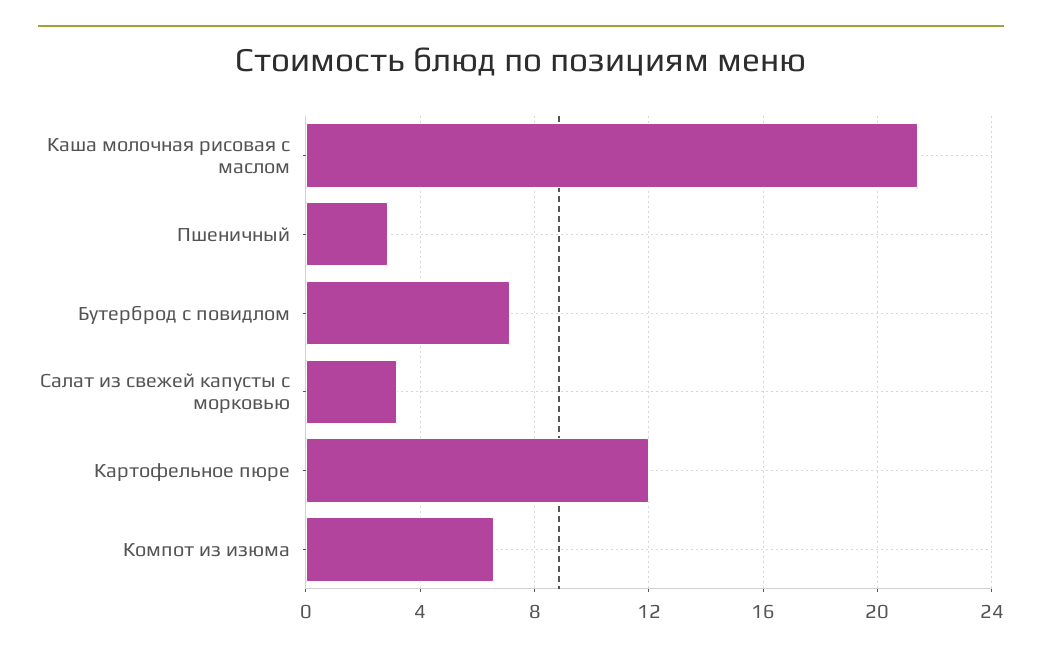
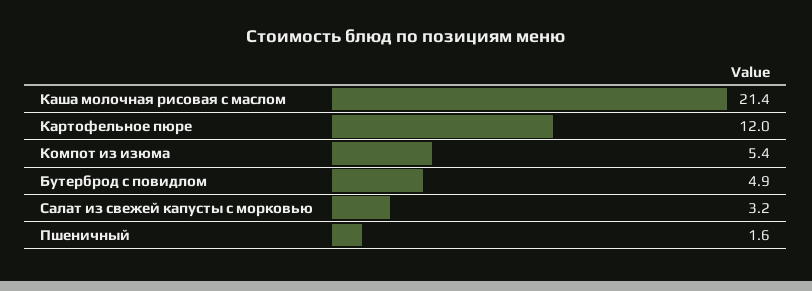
  {
    "Каша молочная рисовая с маслом": 21.4,
-   "Пшеничный": 3,
+   "Пшеничный": 1.6,
-   "Бутерброд с повидлом": 7,
+   "Бутерброд с повидлом": 4.9,
    "Салат из свежей капусты с морковью": 3.2,
    "Картофельное пюре": 12,
-   "Компот из изюма": 6.5
+   "Компот из изюма": 5.4
  }

